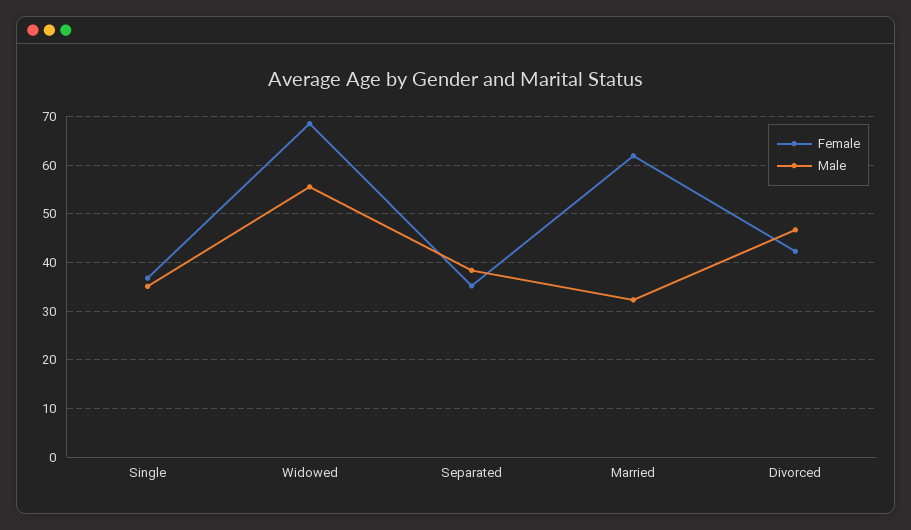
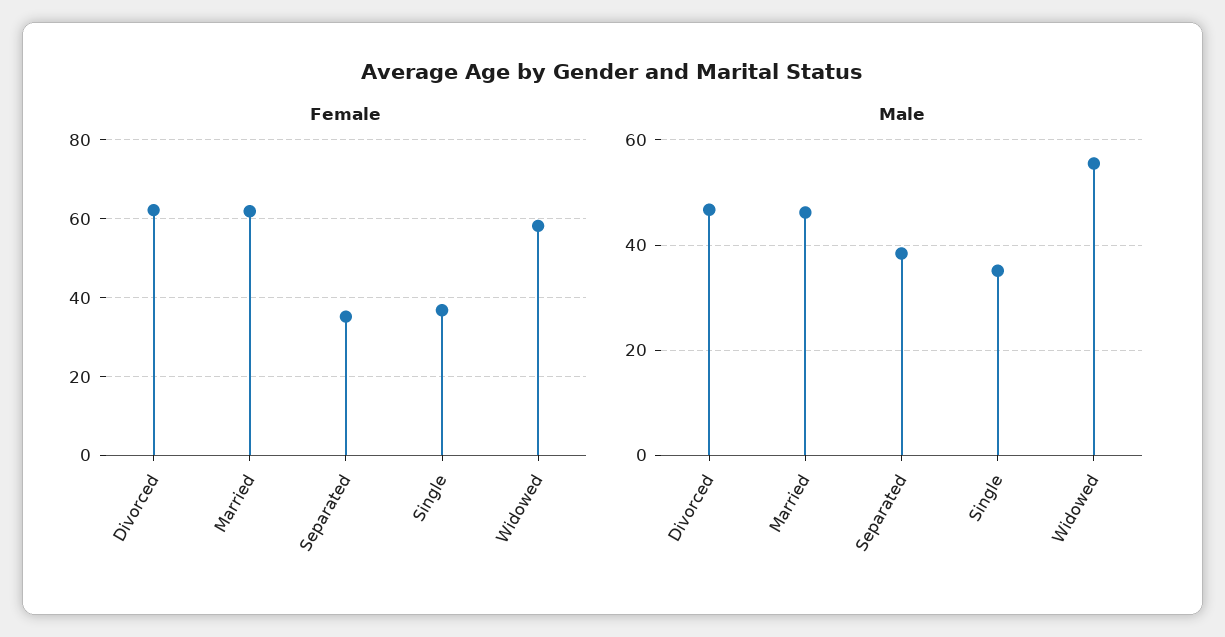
  {
    "Female": {
      "Single": 36,
-     "Widowed": 68,
+     "Widowed": 58,
      "Separated": 36,
      "Married": 62,
-     "Divorced": 42
+     "Divorced": 62
    },
    "Male": {
      "Single": 36,
      "Widowed": 56,
      "Separated": 38,
-     "Married": 32,
+     "Married": 46,
      "Divorced": 46
    }
  }

